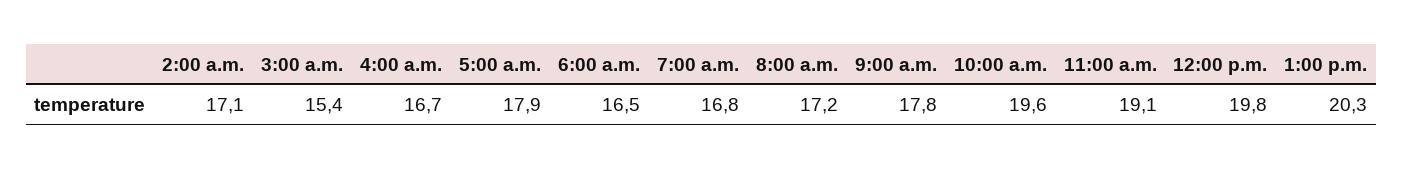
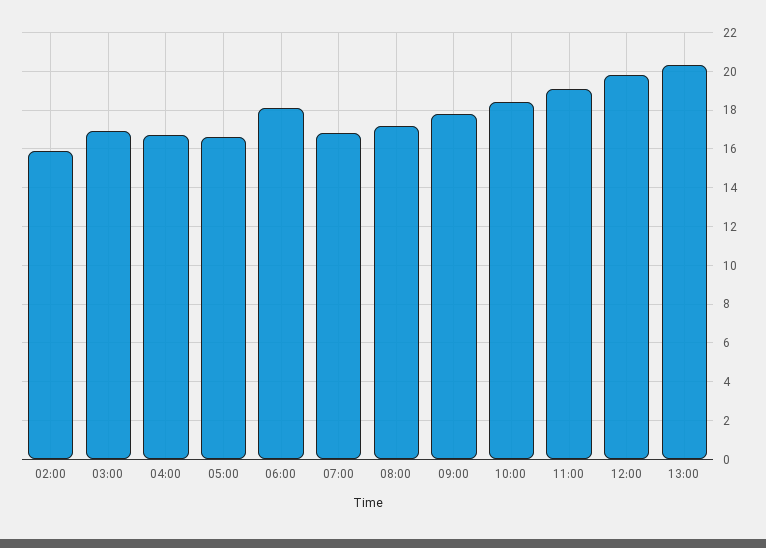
  {
-   "2:00 a.m.": 17.1,
+   "2:00 a.m.": 16,
-   "3:00 a.m.": 15.4,
+   "3:00 a.m.": 17,
    "4:00 a.m.": 16.7,
-   "5:00 a.m.": 17.9,
+   "5:00 a.m.": 16.5,
-   "6:00 a.m.": 16.5,
+   "6:00 a.m.": 18,
    "7:00 a.m.": 16.8,
    "8:00 a.m.": 17.2,
    "9:00 a.m.": 17.8,
-   "10:00 a.m.": 19.6,
+   "10:00 a.m.": 18.5,
    "11:00 a.m.": 19.1,
    "12:00 p.m.": 19.8,
    "1:00 p.m.": 20.3
  }

